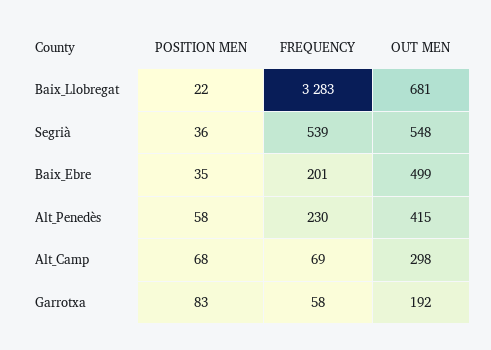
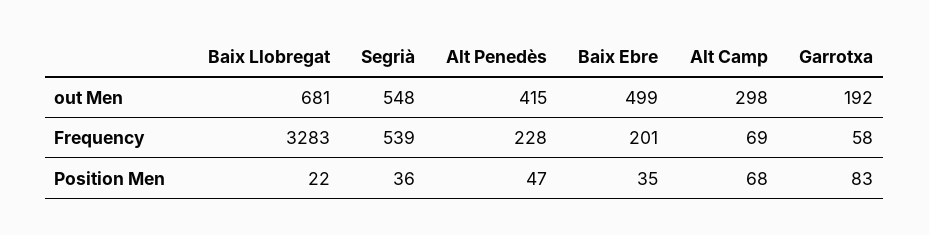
  {
    "POSITION MEN": {
      "Baix_Llobregat": 22,
      "Segrià": 36,
      "Baix_Ebre": 35,
-     "Alt_Penedès": 58,
+     "Alt_Penedès": 47,
      "Alt_Camp": 68,
      "Garrotxa": 83
    },
    "FREQUENCY": {
      "Baix_Llobregat": 3283,
      "Segrià": 539,
      "Baix_Ebre": 201,
-     "Alt_Penedès": 230,
+     "Alt_Penedès": 228,
      "Alt_Camp": 69,
      "Garrotxa": 58
    },
    "OUT MEN": {
      "Baix_Llobregat": 681,
      "Segrià": 548,
      "Baix_Ebre": 499,
      "Alt_Penedès": 415,
      "Alt_Camp": 298,
      "Garrotxa": 192
    }
  }

